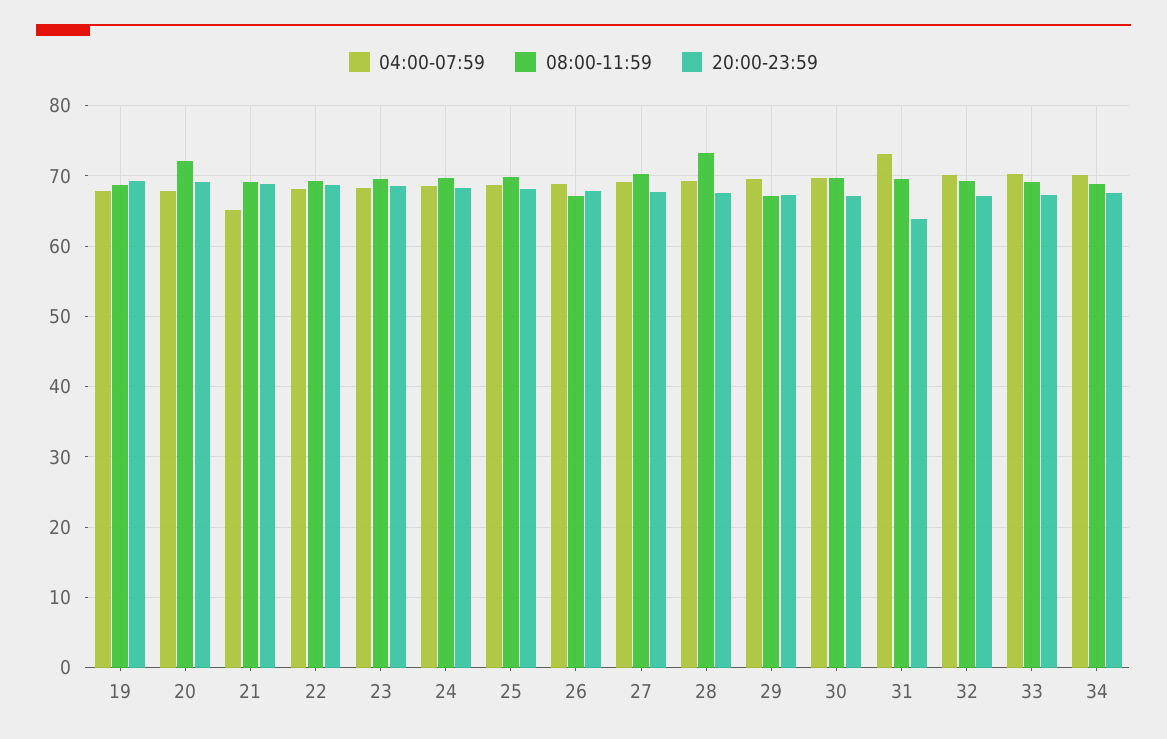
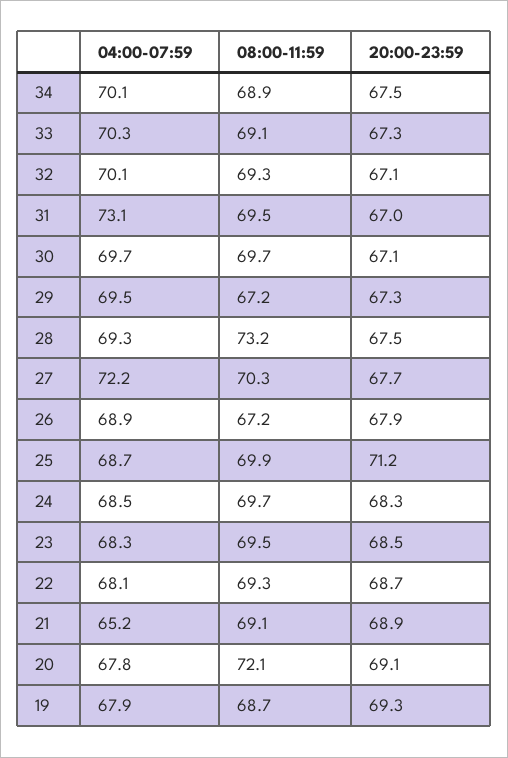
  {
    "04:00-07:59": {
      "19": 67.9,
      "20": 67.8,
      "21": 65.2,
      "22": 68.1,
      "23": 68.3,
      "24": 68.5,
      "25": 68.7,
      "26": 68.9,
-     "27": 69,
+     "27": 72.2,
      "28": 69.3,
      "29": 69.5,
      "30": 69.7,
      "31": 73.1,
      "32": 70.1,
      "33": 70.3,
      "34": 70.1
    },
    "08:00-11:59": {
      "19": 68.7,
      "20": 72.1,
      "21": 69.1,
      "22": 69.3,
      "23": 69.5,
      "24": 69.7,
      "25": 69.9,
      "26": 67.2,
      "27": 70.3,
      "28": 73.2,
      "29": 67.2,
      "30": 69.7,
      "31": 69.5,
      "32": 69.3,
      "33": 69.1,
      "34": 68.9
    },
    "20:00-23:59": {
      "19": 69.3,
      "20": 69.1,
      "21": 68.9,
      "22": 68.7,
      "23": 68.5,
      "24": 68.3,
-     "25": 68,
+     "25": 71.2,
      "26": 67.9,
      "27": 67.7,
      "28": 67.5,
      "29": 67.3,
      "30": 67.1,
-     "31": 64,
+     "31": 67,
      "32": 67.1,
      "33": 67.3,
      "34": 67.5
    }
  }

